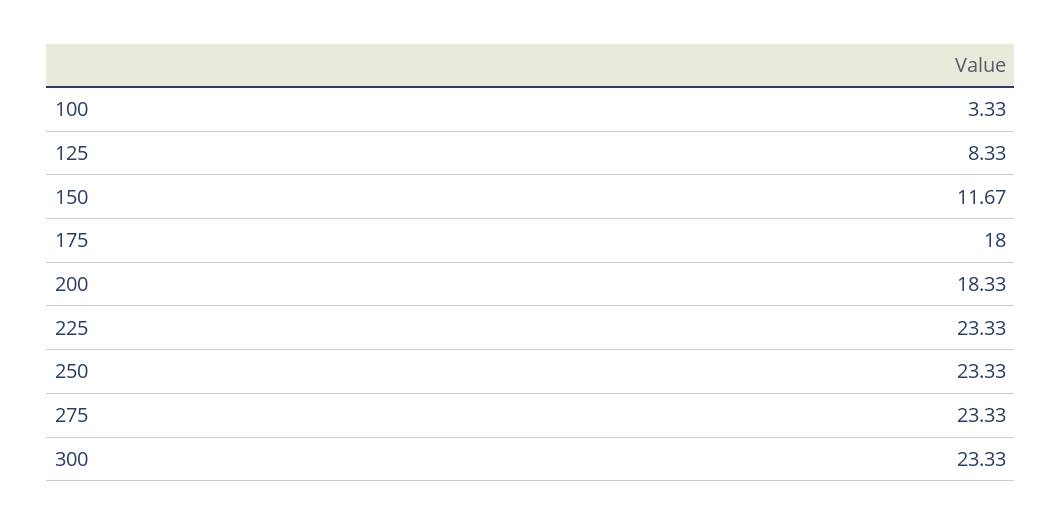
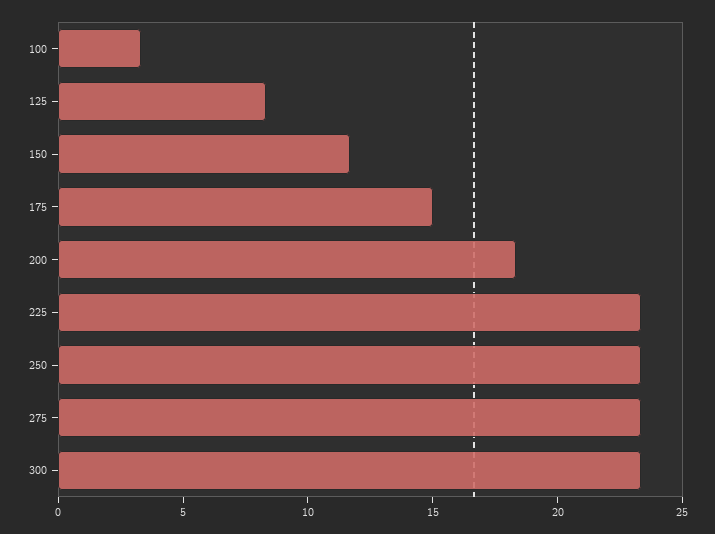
  {
    "100": 3.33,
    "125": 8.33,
    "150": 11.67,
-   "175": 18,
+   "175": 15,
    "200": 18.33,
    "225": 23.33,
    "250": 23.33,
    "275": 23.33,
    "300": 23.33
  }

